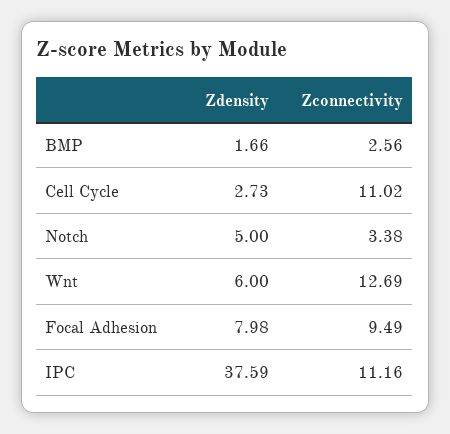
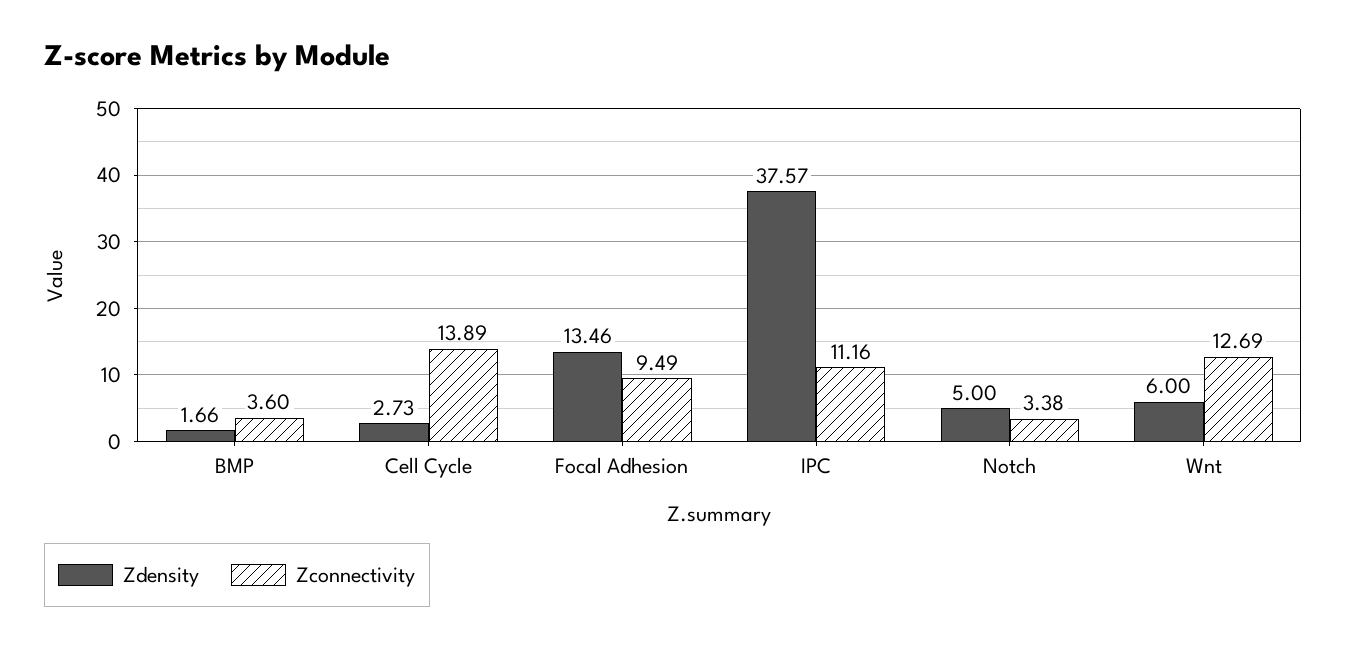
  {
    "Zdensity": {
      "BMP": 1.66,
      "Cell Cycle": 2.73,
      "Notch": 5,
      "Wnt": 6,
-     "Focal Adhesion": 7.98,
+     "Focal Adhesion": 13.46,
-     "IPC": 37.59
+     "IPC": 37.57
    },
    "Zconnectivity": {
-     "BMP": 2.56,
+     "BMP": 3.6,
-     "Cell Cycle": 11.02,
+     "Cell Cycle": 13.89,
      "Notch": 3.38,
      "Wnt": 12.69,
      "Focal Adhesion": 9.49,
      "IPC": 11.16
    }
  }

